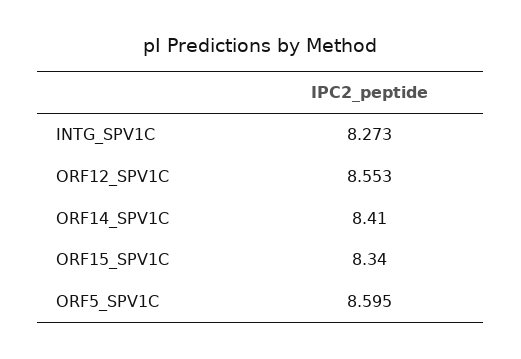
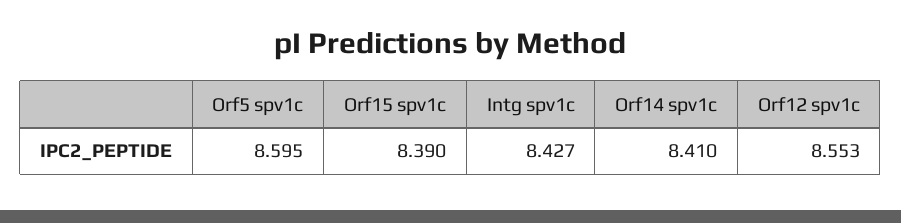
  {
-   "INTG_SPV1C": 8.273,
+   "INTG_SPV1C": 8.427,
    "ORF12_SPV1C": 8.553,
    "ORF14_SPV1C": 8.41,
-   "ORF15_SPV1C": 8.34,
+   "ORF15_SPV1C": 8.39,
    "ORF5_SPV1C": 8.595
  }

